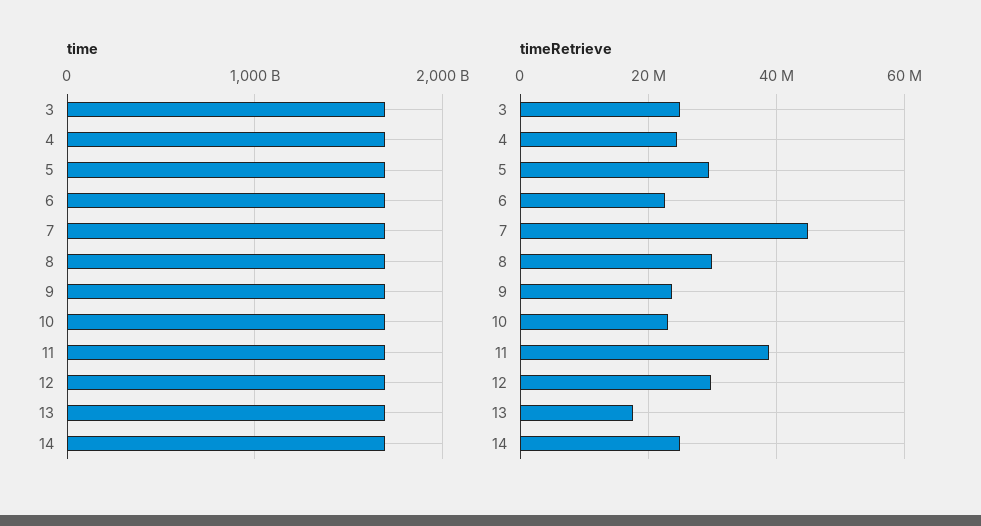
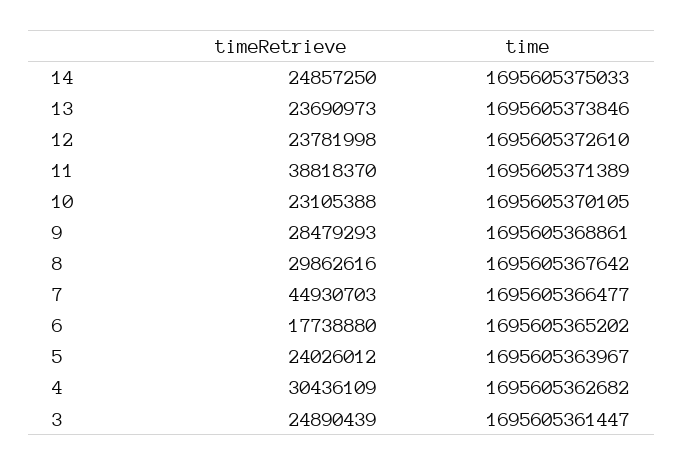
  {
    "time": {
      "3": 1695605361447,
      "4": 1695605362682,
      "5": 1695605363967,
      "6": 1695605365202,
      "7": 1695605366477,
      "8": 1695605367642,
      "9": 1695605368861,
      "10": 1695605370105,
      "11": 1695605371389,
      "12": 1695605372610,
      "13": 1695605373846,
      "14": 1695605375033
    },
    "timeRetrieve": {
      "3": 24890439,
-     "4": 24000000,
+     "4": 30436109,
-     "5": 30000000,
+     "5": 24026012,
-     "6": 22000000,
+     "6": 17738880,
      "7": 44930703,
      "8": 29862616,
-     "9": 24000000,
+     "9": 28479293,
      "10": 23105388,
      "11": 38818370,
-     "12": 30000000,
+     "12": 23781998,
-     "13": 18000000,
+     "13": 23690973,
      "14": 24857250
    }
  }

